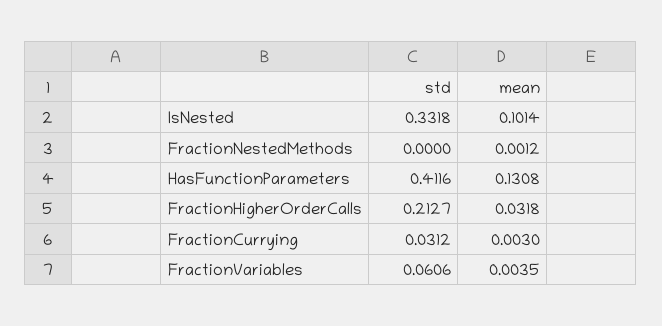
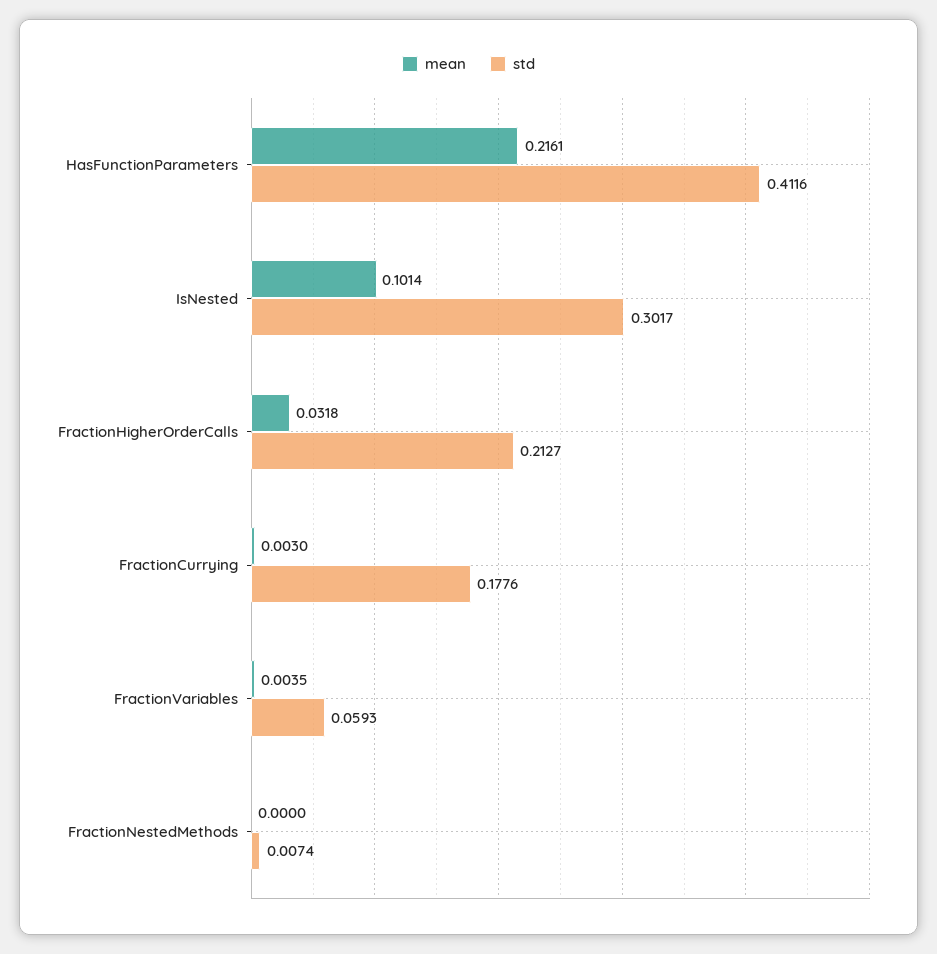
  {
    "std": {
-     "IsNested": 0.3318,
+     "IsNested": 0.3017,
-     "FractionNestedMethods": 0,
+     "FractionNestedMethods": 0.0074,
      "HasFunctionParameters": 0.4116,
      "FractionHigherOrderCalls": 0.2127,
-     "FractionCurrying": 0.0312,
+     "FractionCurrying": 0.1776,
-     "FractionVariables": 0.0606
+     "FractionVariables": 0.0593
    },
    "mean": {
      "IsNested": 0.1014,
-     "FractionNestedMethods": 0.0012,
+     "FractionNestedMethods": 0,
-     "HasFunctionParameters": 0.1308,
+     "HasFunctionParameters": 0.2161,
      "FractionHigherOrderCalls": 0.0318,
      "FractionCurrying": 0.003,
      "FractionVariables": 0.0035
    }
  }

